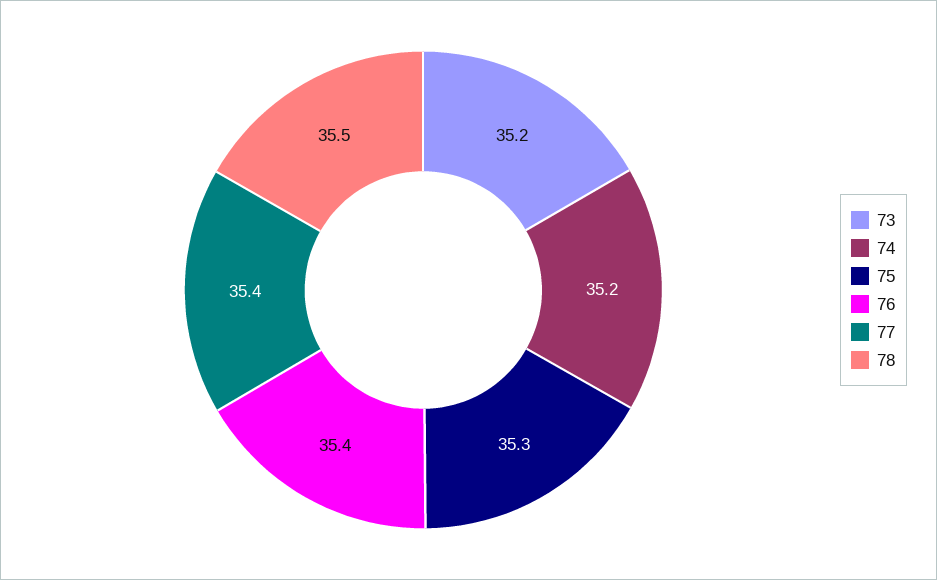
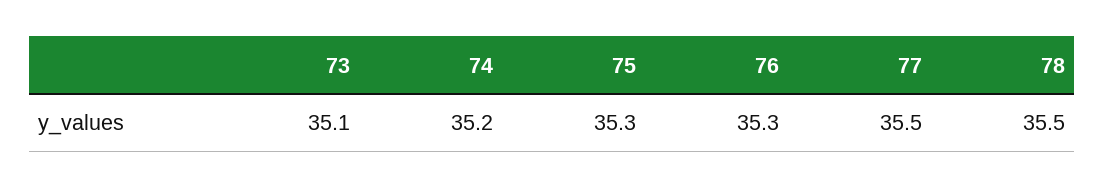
  {
-   "73": 35.2,
+   "73": 35.1,
    "74": 35.2,
    "75": 35.3,
-   "76": 35.4,
+   "76": 35.3,
-   "77": 35.4,
+   "77": 35.5,
    "78": 35.5
  }

